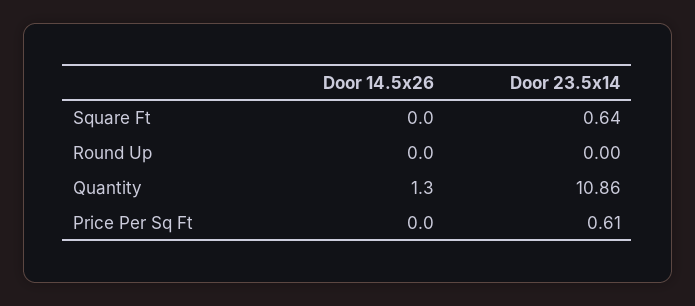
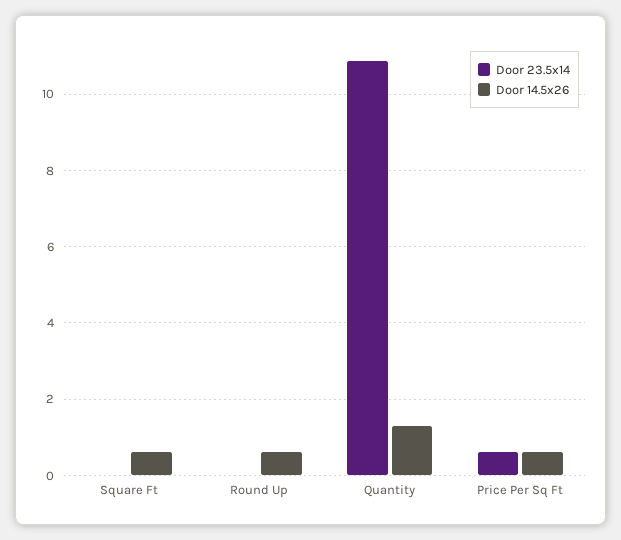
  {
    "Door 14.5x26": {
-     "Square Ft": 0,
+     "Square Ft": 0.6,
-     "Round Up": 0,
+     "Round Up": 0.6,
      "Quantity": 1.3,
-     "Price Per Sq Ft": 0
+     "Price Per Sq Ft": 0.6
    },
    "Door 23.5x14": {
-     "Square Ft": 0.64,
+     "Square Ft": 0,
      "Round Up": 0,
      "Quantity": 10.86,
      "Price Per Sq Ft": 0.61
    }
  }

